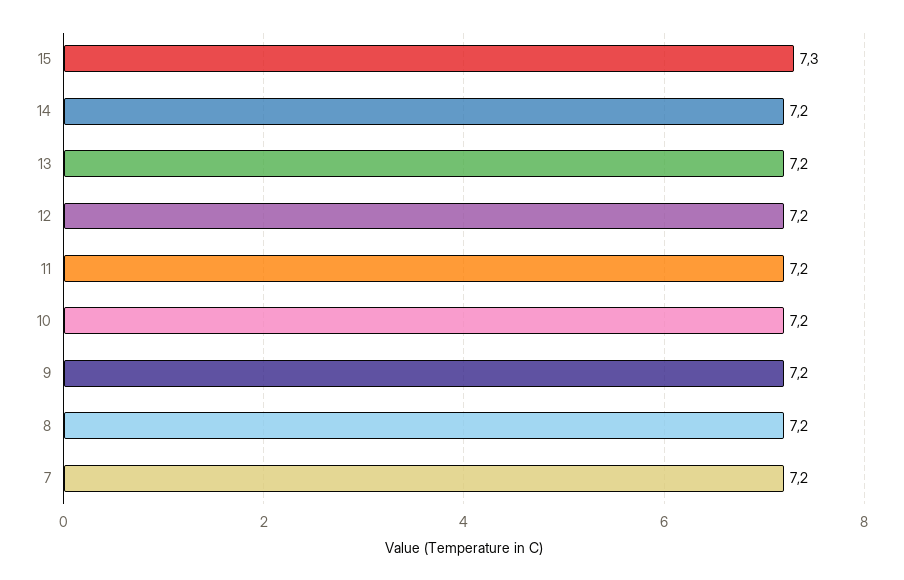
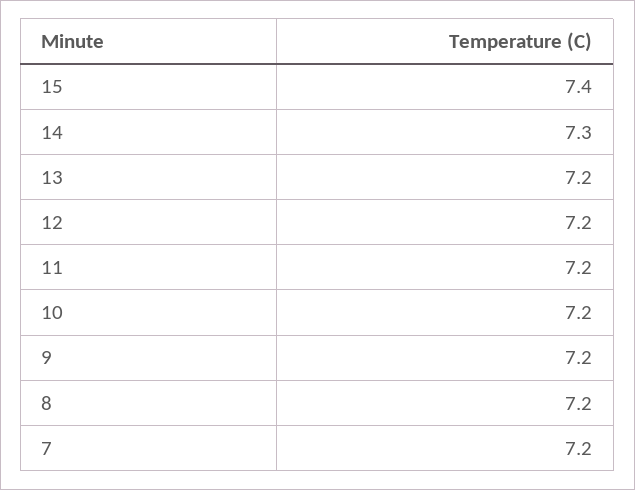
  {
-   "15": 7.3,
+   "15": 7.4,
-   "14": 7.2,
+   "14": 7.3,
    "13": 7.2,
    "12": 7.2,
    "11": 7.2,
    "10": 7.2,
    "9": 7.2,
    "8": 7.2,
    "7": 7.2
  }

